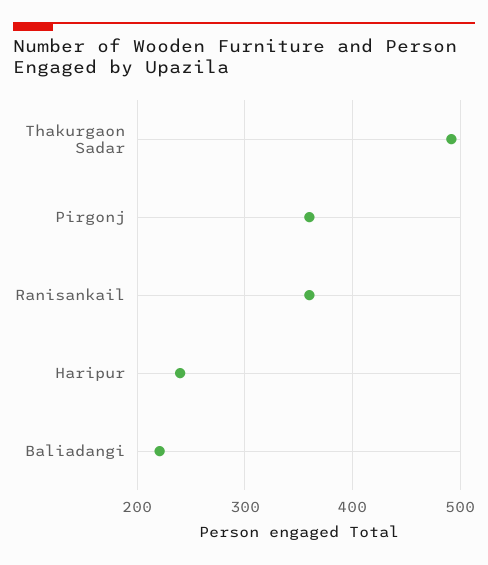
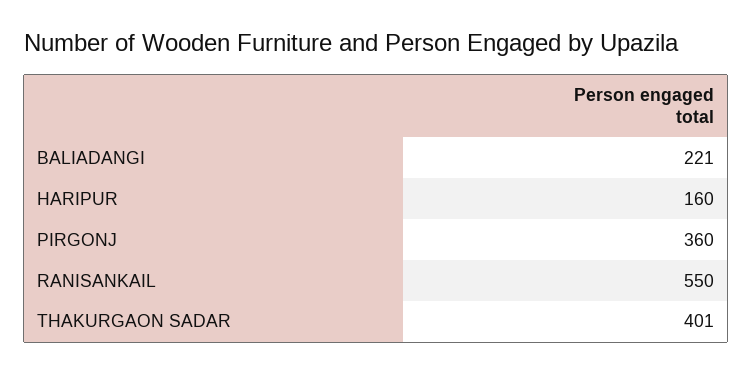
  {
-   "Thakurgaon Sadar": 490,
+   "Thakurgaon Sadar": 401,
    "Pirgonj": 360,
-   "Ranisankail": 360,
+   "Ranisankail": 550,
-   "Haripur": 240,
+   "Haripur": 160,
    "Baliadangi": 221
  }

